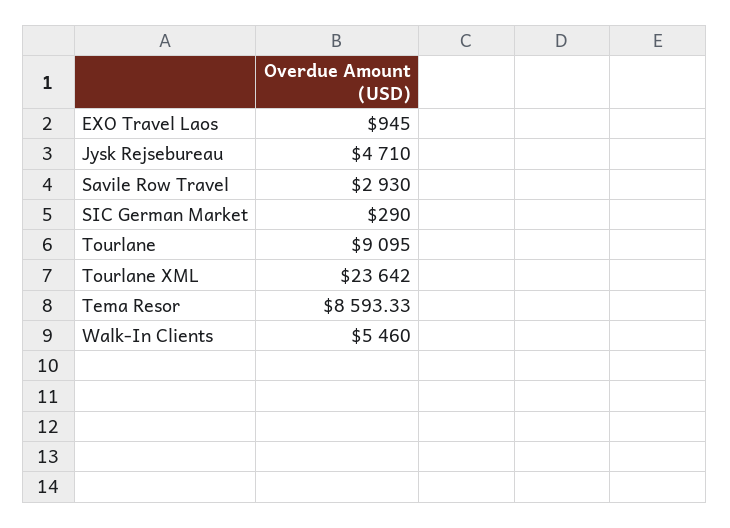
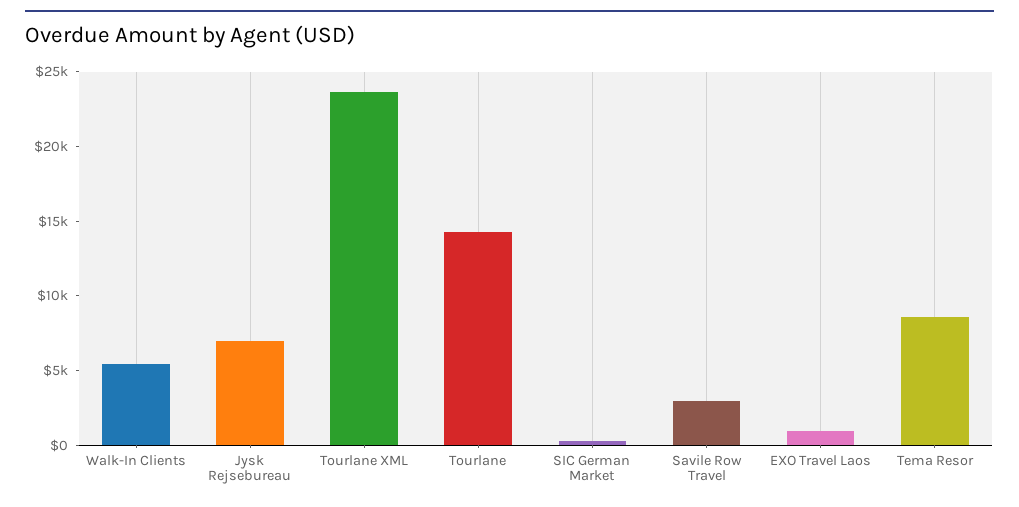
  {
    "EXO Travel Laos": 945,
-   "Jysk Rejsebureau": 4710,
+   "Jysk Rejsebureau": 7000,
    "Savile Row Travel": 2930,
    "SIC German Market": 290,
-   "Tourlane": 9095,
+   "Tourlane": 14000,
    "Tourlane XML": 23642,
    "Tema Resor": 8593.33,
    "Walk-In Clients": 5460
  }

